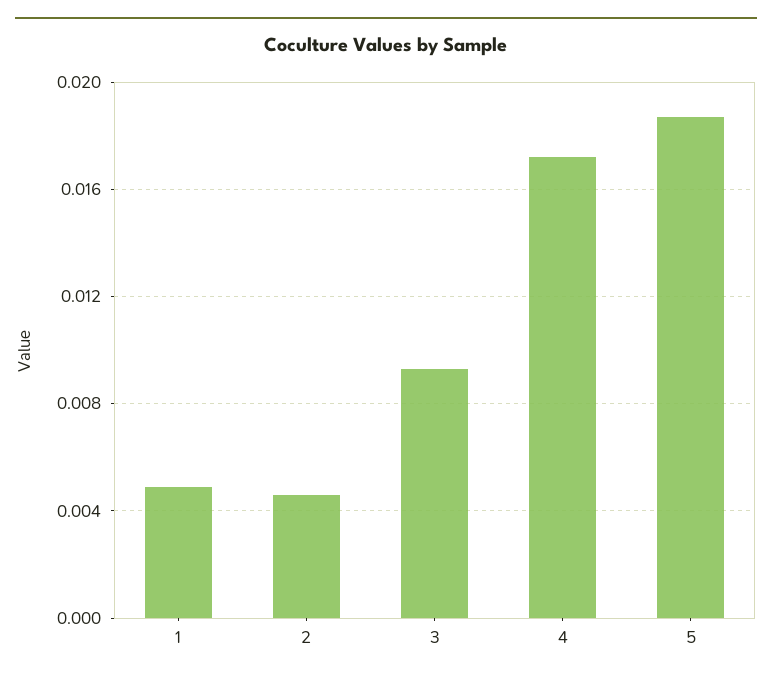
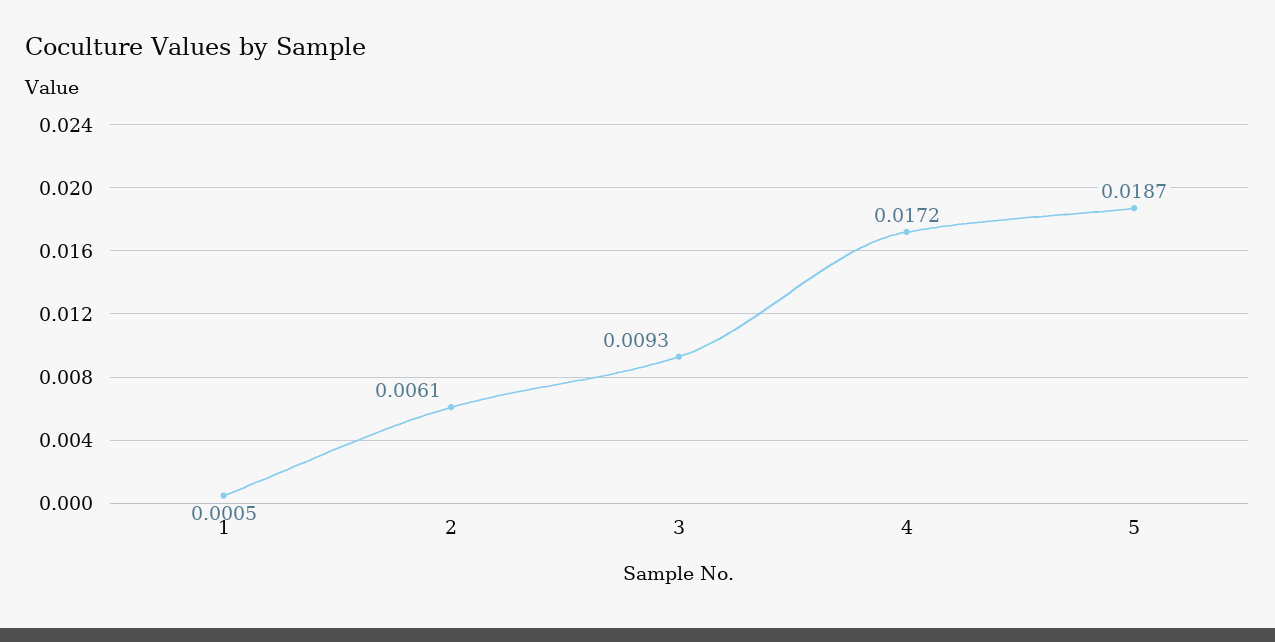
  {
-   "1": 0.005,
+   "1": 0.0005,
-   "2": 0.0045,
+   "2": 0.0061,
    "3": 0.0093,
    "4": 0.0172,
    "5": 0.0187
  }

